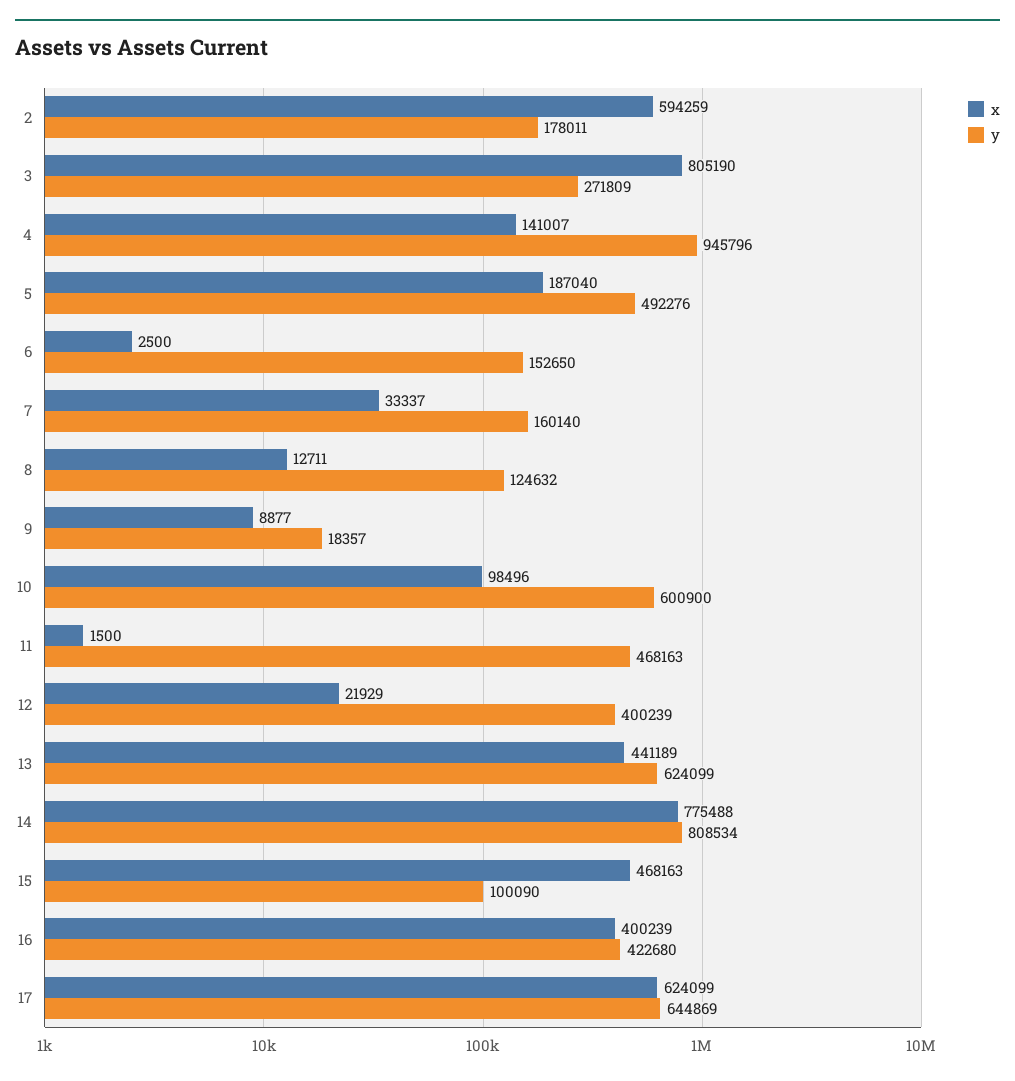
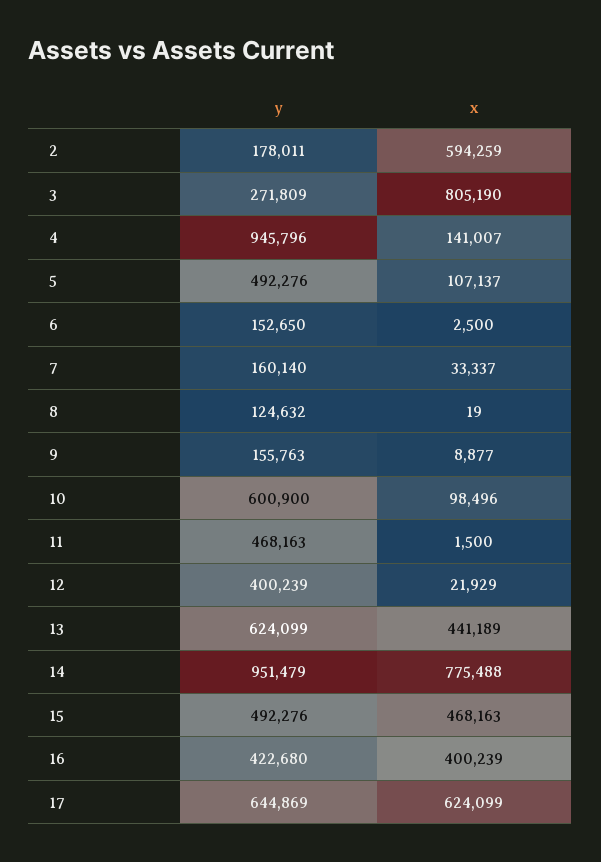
  {
    "x": {
      "2": 594259,
      "3": 805190,
      "4": 141007,
-     "5": 187040,
+     "5": 107137,
      "6": 2500,
      "7": 33337,
-     "8": 12711,
+     "8": 19,
      "9": 8877,
      "10": 98496,
      "11": 1500,
      "12": 21929,
      "13": 441189,
      "14": 775488,
      "15": 468163,
      "16": 400239,
      "17": 624099
    },
    "y": {
      "2": 178011,
      "3": 271809,
      "4": 945796,
      "5": 492276,
      "6": 152650,
      "7": 160140,
      "8": 124632,
-     "9": 18357,
+     "9": 155763,
      "10": 600900,
      "11": 468163,
      "12": 400239,
      "13": 624099,
-     "14": 808534,
+     "14": 951479,
-     "15": 100090,
+     "15": 492276,
      "16": 422680,
      "17": 644869
    }
  }

